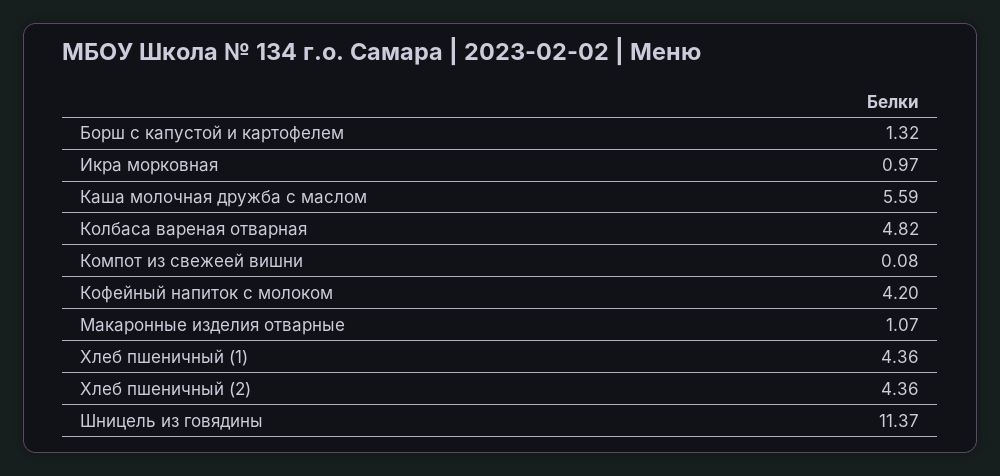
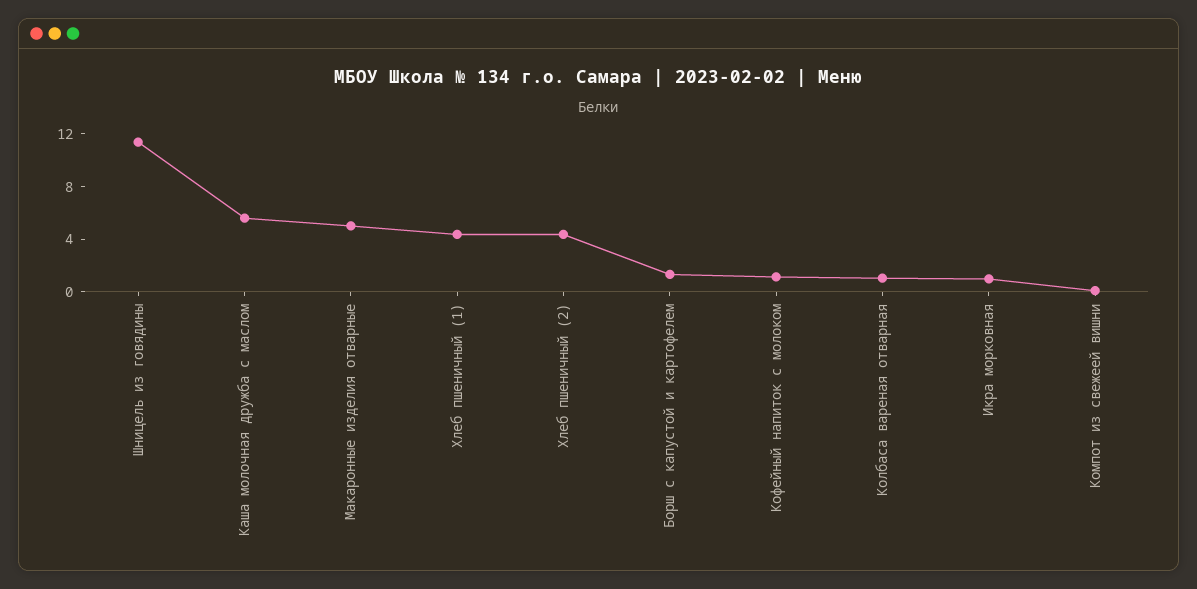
  {
    "Борш с капустой и картофелем": 1.32,
    "Икра морковная": 0.97,
    "Каша молочная дружба с маслом": 5.59,
-   "Колбаса вареная отварная": 4.82,
+   "Колбаса вареная отварная": 1,
    "Компот из свежеей вишни": 0.08,
-   "Кофейный напиток с молоком": 4.2,
+   "Кофейный напиток с молоком": 1,
-   "Макаронные изделия отварные": 1.07,
+   "Макаронные изделия отварные": 5,
    "Хлеб пшеничный (1)": 4.36,
    "Хлеб пшеничный (2)": 4.36,
    "Шницель из говядины": 11.37
  }

